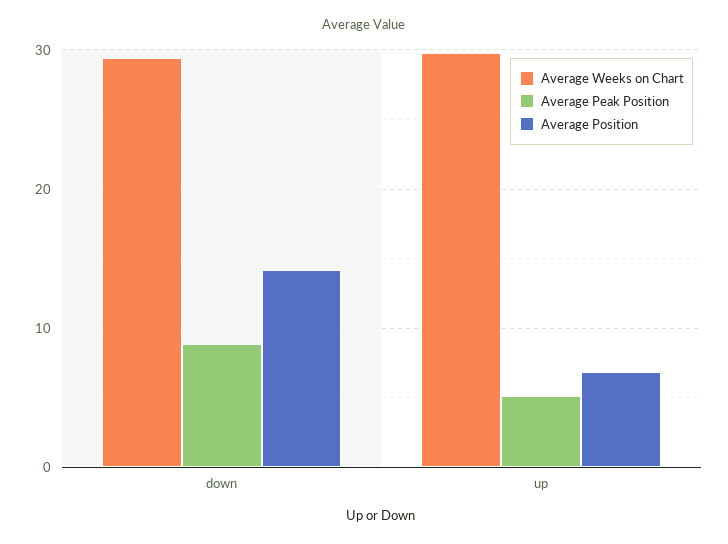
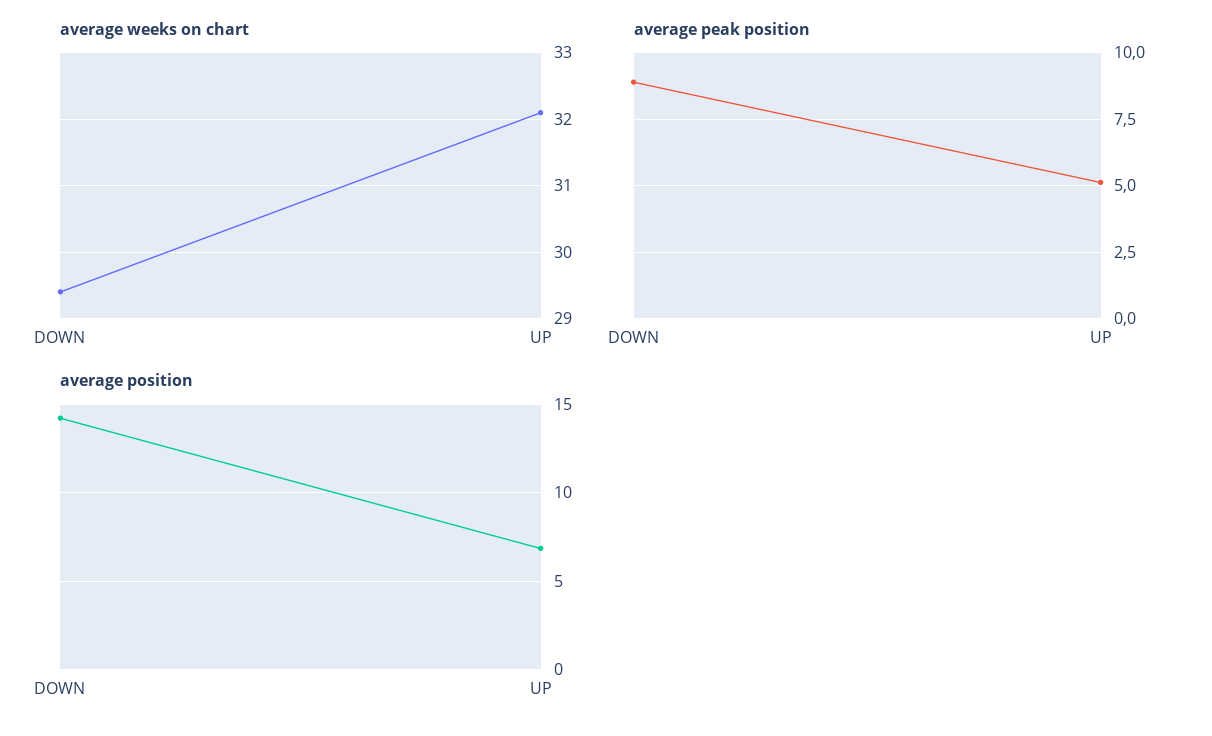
  {
    "Average Weeks on Chart": {
      "down": 29.4,
-     "up": 30
+     "up": 32.1
    },
    "Average Peak Position": {
      "down": 9,
      "up": 5
    },
    "Average Position": {
      "down": 14,
      "up": 7
    }
  }

